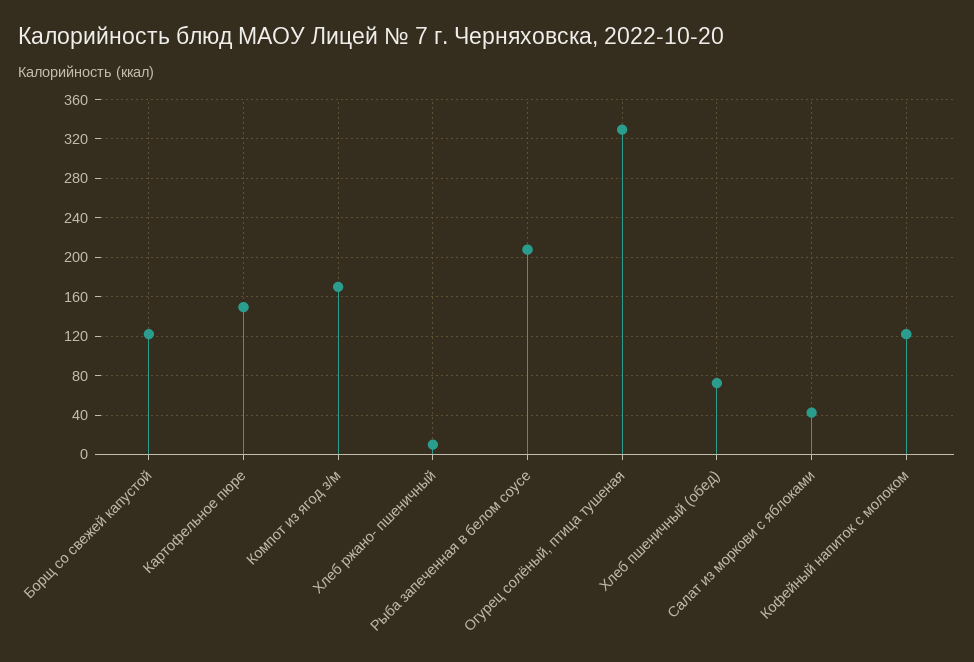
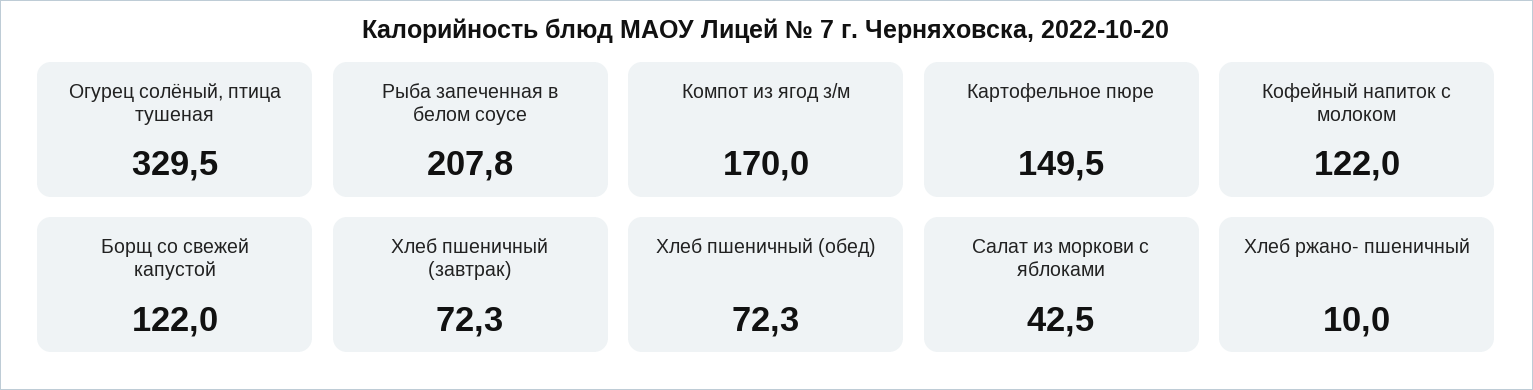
  {
    "Борщ со свежей капустой": 122,
    "Картофельное пюре": 149.5,
    "Компот из ягод з/м": 170,
    "Хлеб ржано- пшеничный": 10,
    "Рыба запеченная в белом соусе": 207.8,
    "Огурец солёный, птица тушеная": 329.5,
    "Хлеб пшеничный (обед)": 72.3,
    "Салат из моркови с яблоками": 42.5,
-   "Кофейный напиток с молоком": 122
+   "Кофейный напиток с молоком": 122,
+   "Хлеб пшеничный (завтрак)": 72.3
  }

